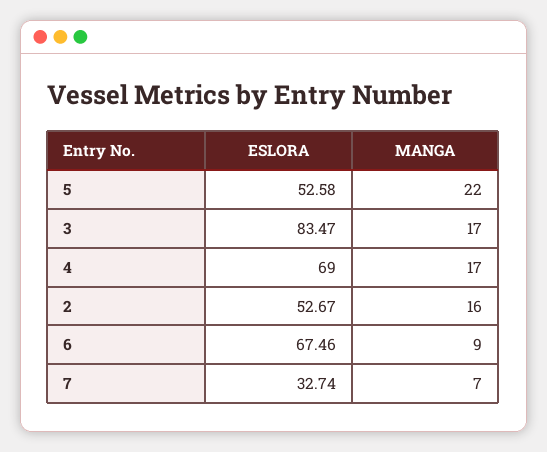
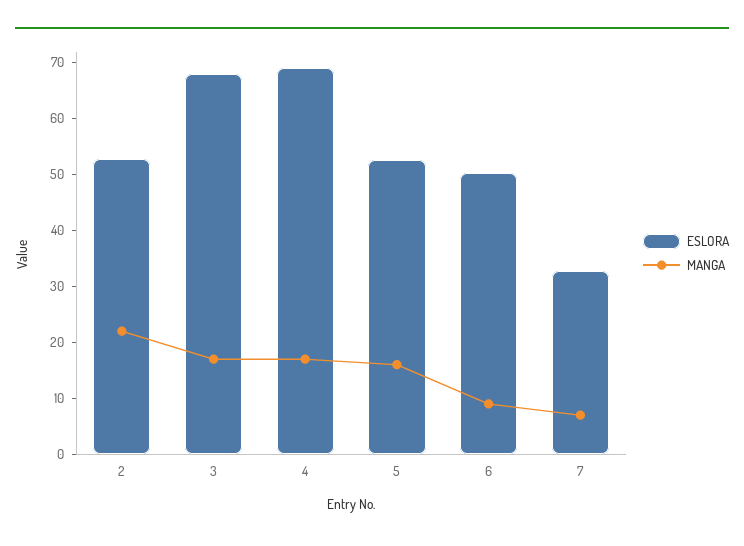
  {
    "ESLORA": {
      "5": 52.58,
-     "3": 83.47,
+     "3": 68,
      "4": 69,
      "2": 52.67,
-     "6": 67.46,
+     "6": 50,
      "7": 32.74
    },
    "MANGA": {
-     "5": 22,
+     "5": 16,
      "3": 17,
      "4": 17,
-     "2": 16,
+     "2": 22,
      "6": 9,
      "7": 7
    }
  }

